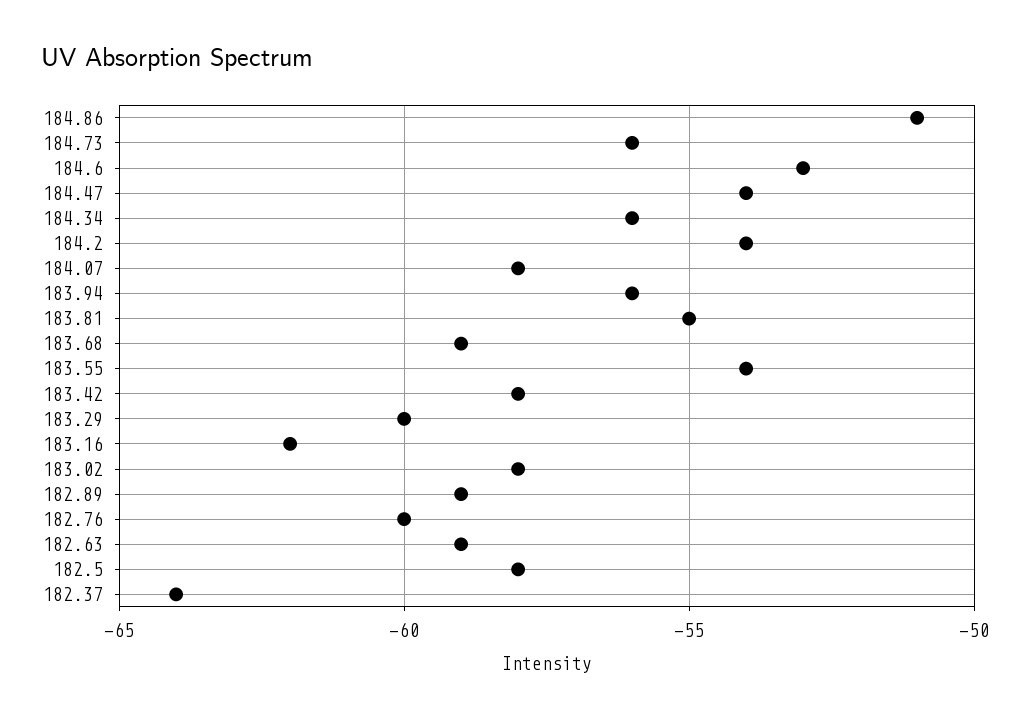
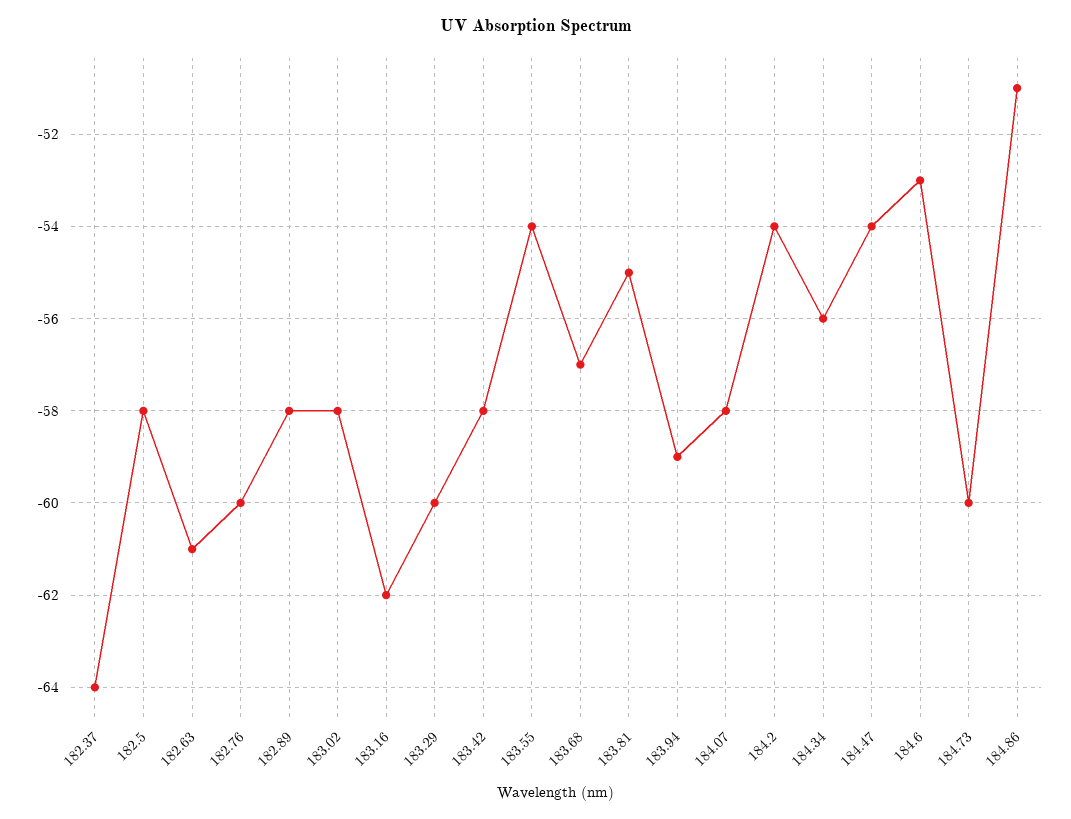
  {
    "184.86": -51,
-   "184.73": -56,
+   "184.73": -60,
    "184.6": -53,
    "184.47": -54,
    "184.34": -56,
    "184.2": -54,
    "184.07": -58,
-   "183.94": -56,
+   "183.94": -59,
    "183.81": -55,
-   "183.68": -59,
+   "183.68": -57,
    "183.55": -54,
    "183.42": -58,
    "183.29": -60,
    "183.16": -62,
    "183.02": -58,
-   "182.89": -59,
+   "182.89": -58,
    "182.76": -60,
-   "182.63": -59,
+   "182.63": -61,
    "182.5": -58,
    "182.37": -64
  }

